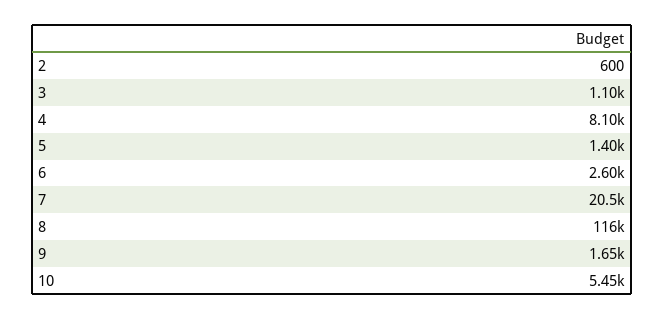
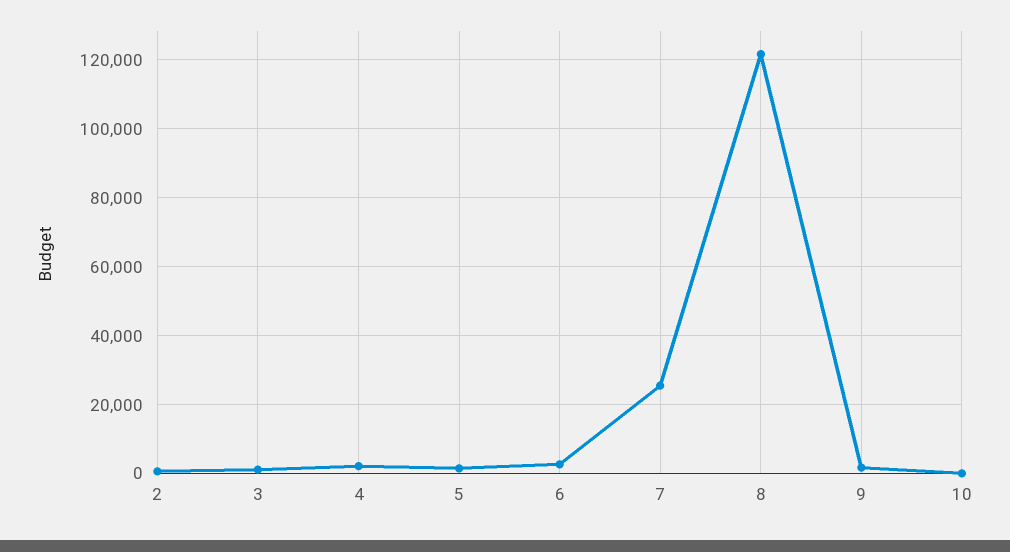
  {
    "2": 600,
    "3": 1100,
-   "4": 8100,
+   "4": 2000,
    "5": 1400,
    "6": 2600,
-   "7": 20500,
+   "7": 26000,
-   "8": 116000,
+   "8": 122000,
    "9": 1650,
-   "10": 5450
+   "10": 0
  }

